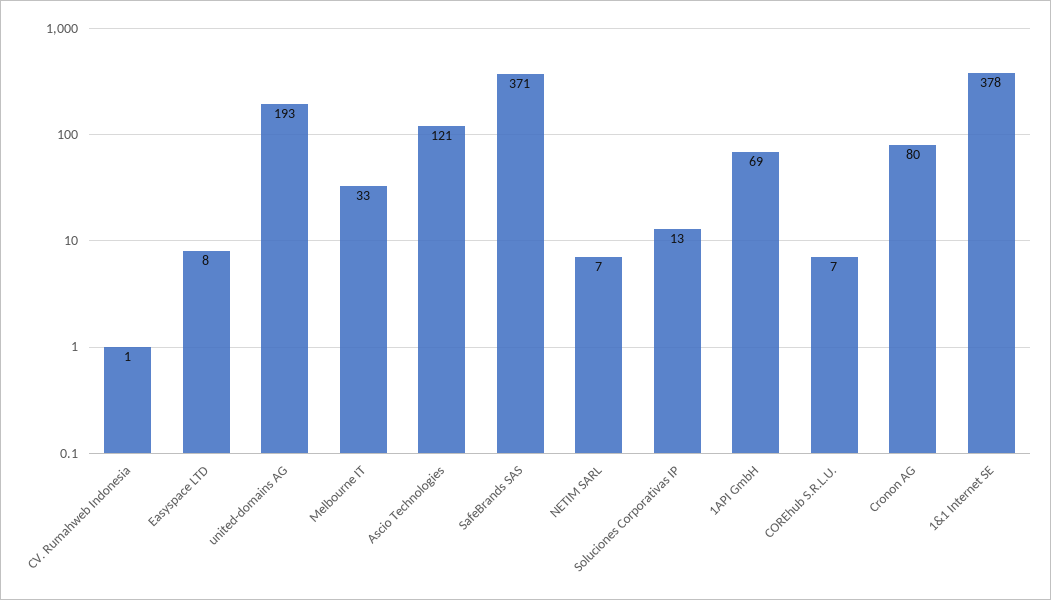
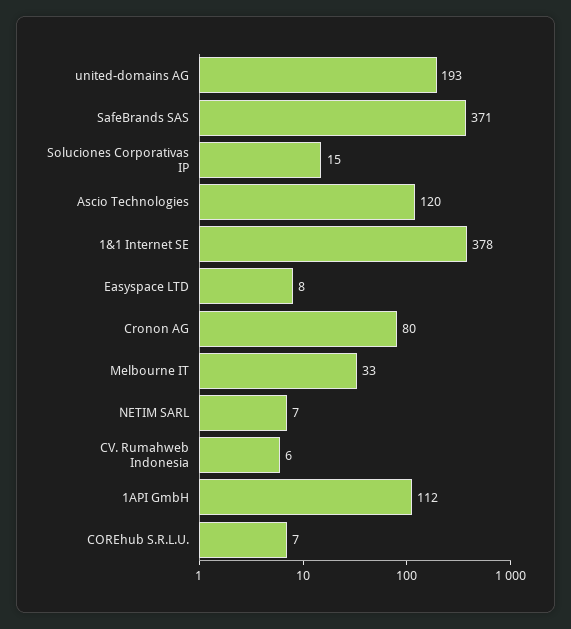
  {
-   "CV. Rumahweb Indonesia": 1,
+   "CV. Rumahweb Indonesia": 6,
    "Easyspace LTD": 8,
    "united-domains AG": 193,
    "Melbourne IT": 33,
-   "Ascio Technologies": 121,
+   "Ascio Technologies": 120,
    "SafeBrands SAS": 371,
    "NETIM SARL": 7,
-   "Soluciones Corporativas IP": 13,
+   "Soluciones Corporativas IP": 15,
-   "1API GmbH": 69,
+   "1API GmbH": 112,
    "COREhub S.R.L.U.": 7,
    "Cronon AG": 80,
    "1&1 Internet SE": 378
  }

